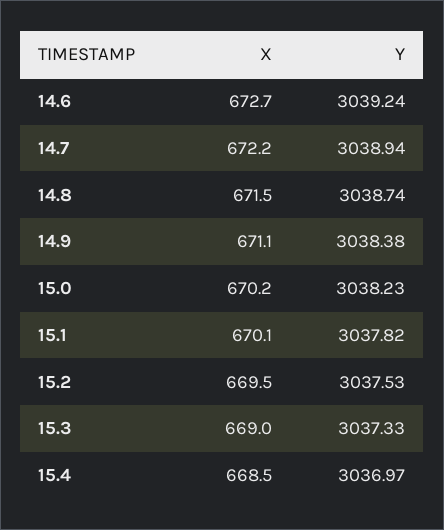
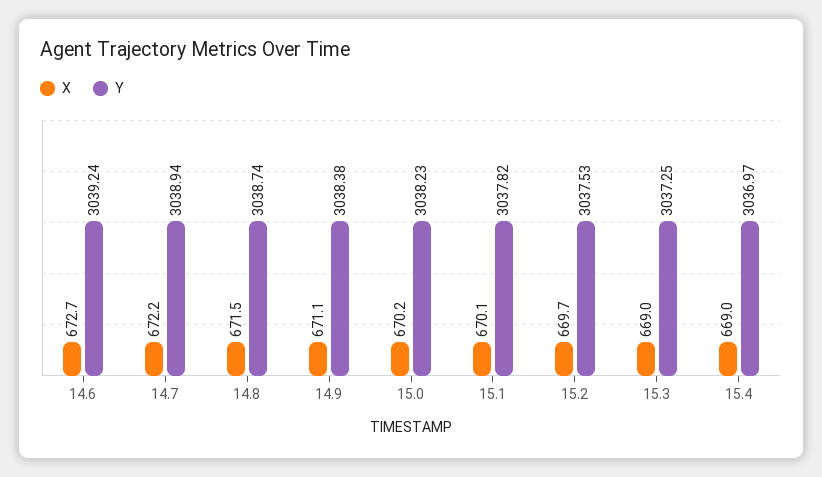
  {
    "X": {
      "14.6": 672.7,
      "14.7": 672.2,
      "14.8": 671.5,
      "14.9": 671.1,
      "15.0": 670.2,
      "15.1": 670.1,
-     "15.2": 669.5,
+     "15.2": 669.7,
      "15.3": 669,
-     "15.4": 668.5
+     "15.4": 669
    },
    "Y": {
      "14.6": 3039.24,
      "14.7": 3038.94,
      "14.8": 3038.74,
      "14.9": 3038.38,
      "15.0": 3038.23,
      "15.1": 3037.82,
      "15.2": 3037.53,
-     "15.3": 3037.33,
+     "15.3": 3037.25,
      "15.4": 3036.97
    }
  }

